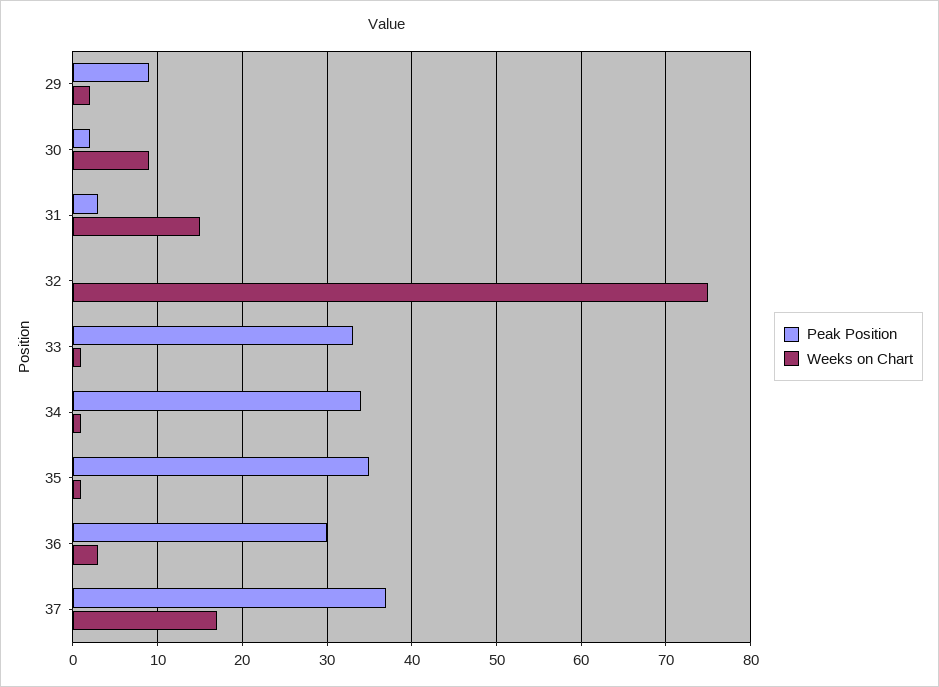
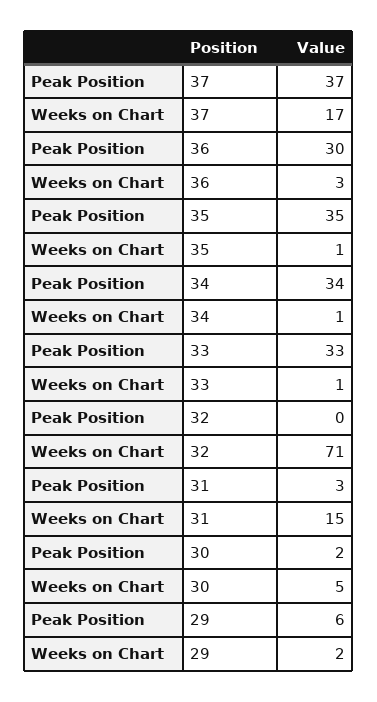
  {
    "Peak Position": {
-     "29": 9,
+     "29": 6,
      "30": 2,
      "31": 3,
      "32": 0,
      "33": 33,
      "34": 34,
      "35": 35,
      "36": 30,
      "37": 37
    },
    "Weeks on Chart": {
      "29": 2,
-     "30": 9,
+     "30": 5,
      "31": 15,
-     "32": 75,
+     "32": 71,
      "33": 1,
      "34": 1,
      "35": 1,
      "36": 3,
      "37": 17
    }
  }

